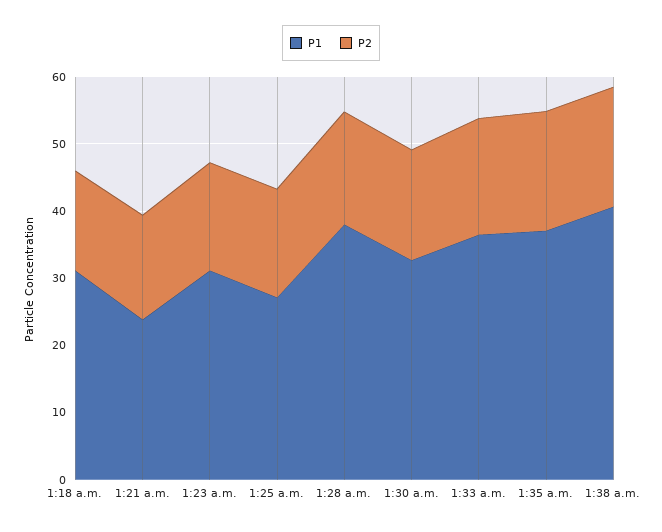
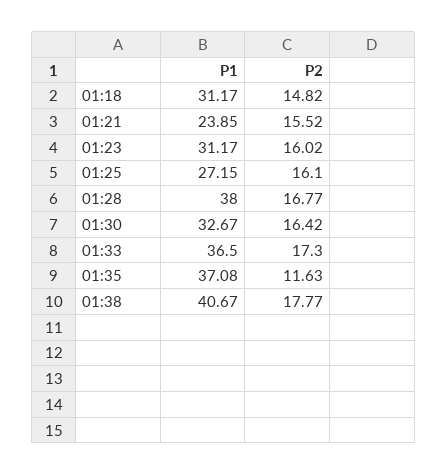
  {
    "P1": {
      "1:18 a.m.": 31.17,
      "1:21 a.m.": 23.85,
      "1:23 a.m.": 31.17,
      "1:25 a.m.": 27.15,
      "1:28 a.m.": 38,
      "1:30 a.m.": 32.67,
      "1:33 a.m.": 36.5,
      "1:35 a.m.": 37.08,
      "1:38 a.m.": 40.67
    },
    "P2": {
      "1:18 a.m.": 14.82,
      "1:21 a.m.": 15.52,
      "1:23 a.m.": 16.02,
      "1:25 a.m.": 16.1,
      "1:28 a.m.": 16.77,
      "1:30 a.m.": 16.42,
      "1:33 a.m.": 17.3,
-     "1:35 a.m.": 18,
+     "1:35 a.m.": 11.63,
      "1:38 a.m.": 17.77
    }
  }

